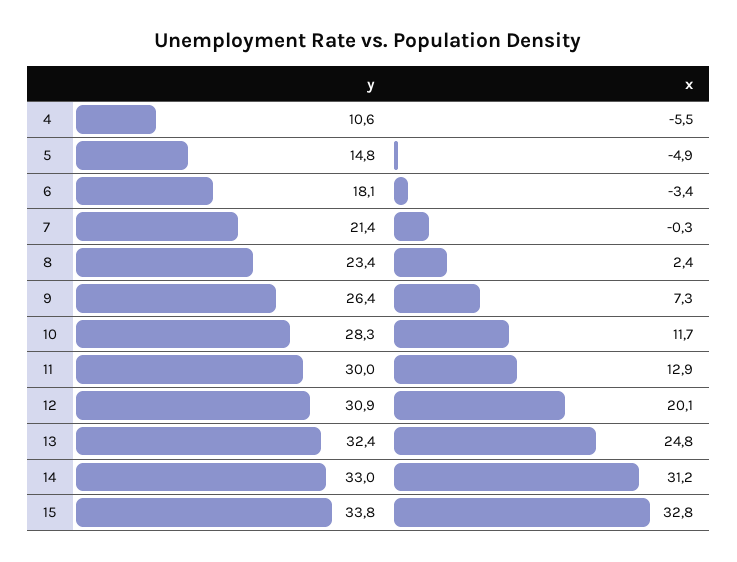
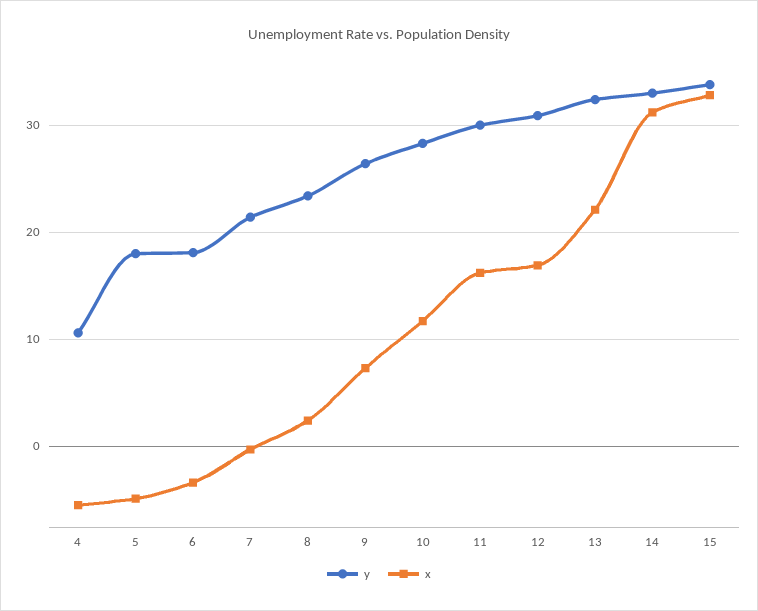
  {
    "y": {
      "4": 10.6,
-     "5": 14.8,
+     "5": 18,
      "6": 18.1,
      "7": 21.4,
      "8": 23.4,
      "9": 26.4,
      "10": 28.3,
      "11": 30,
      "12": 30.9,
      "13": 32.4,
      "14": 33,
      "15": 33.8
    },
    "x": {
      "4": -5.5,
      "5": -4.9,
      "6": -3.4,
      "7": -0.3,
      "8": 2.4,
      "9": 7.3,
      "10": 11.7,
-     "11": 12.9,
+     "11": 16,
-     "12": 20.1,
+     "12": 17,
-     "13": 24.8,
+     "13": 22,
      "14": 31.2,
      "15": 32.8
    }
  }

